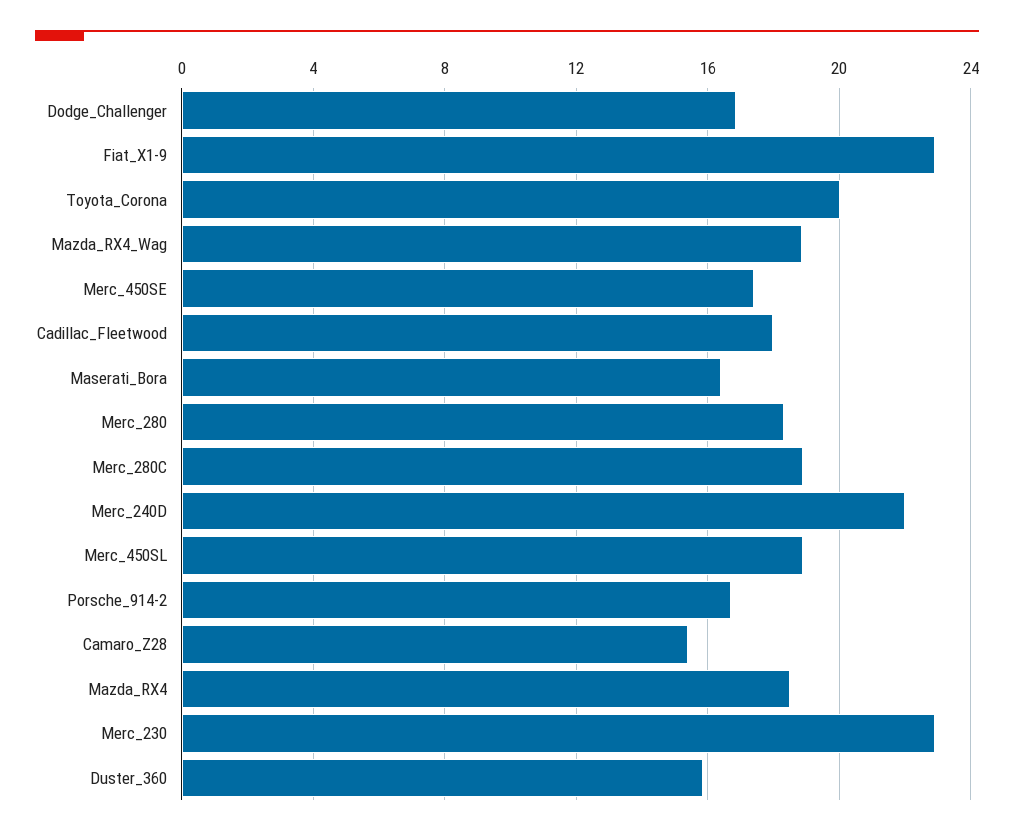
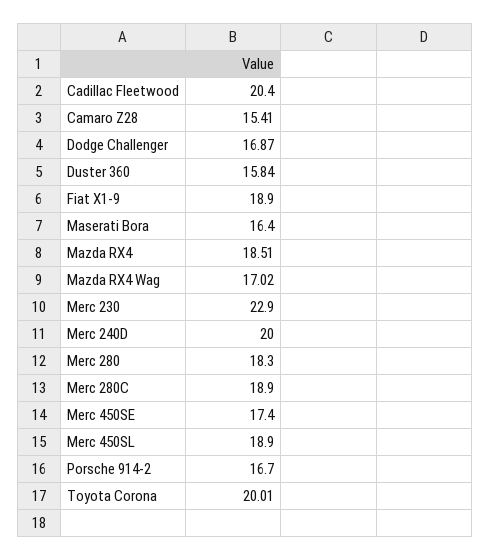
  {
    "Dodge_Challenger": 16.87,
-   "Fiat_X1-9": 23,
+   "Fiat_X1-9": 18.9,
    "Toyota_Corona": 20.01,
-   "Mazda_RX4_Wag": 19,
+   "Mazda_RX4_Wag": 17.02,
    "Merc_450SE": 17.4,
-   "Cadillac_Fleetwood": 18,
+   "Cadillac_Fleetwood": 20.4,
    "Maserati_Bora": 16.4,
    "Merc_280": 18.3,
    "Merc_280C": 18.9,
-   "Merc_240D": 22,
+   "Merc_240D": 20,
    "Merc_450SL": 18.9,
    "Porsche_914-2": 16.7,
    "Camaro_Z28": 15.41,
    "Mazda_RX4": 18.51,
    "Merc_230": 22.9,
    "Duster_360": 15.84
  }

